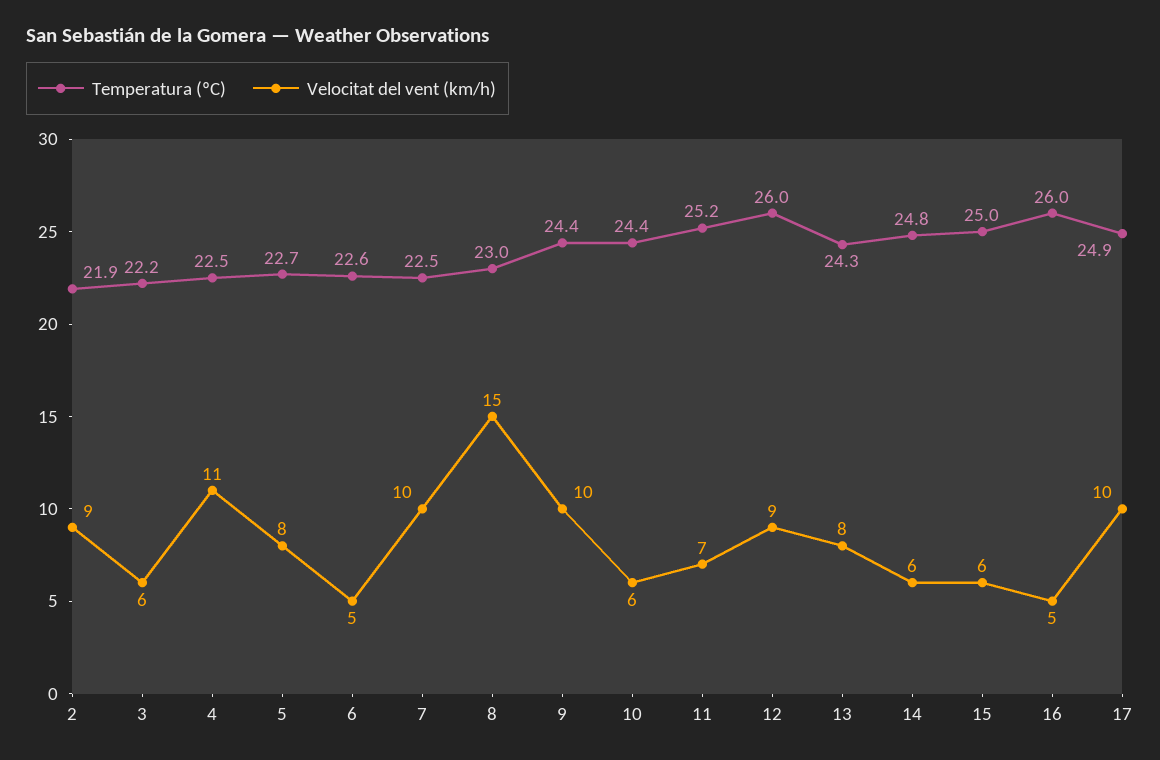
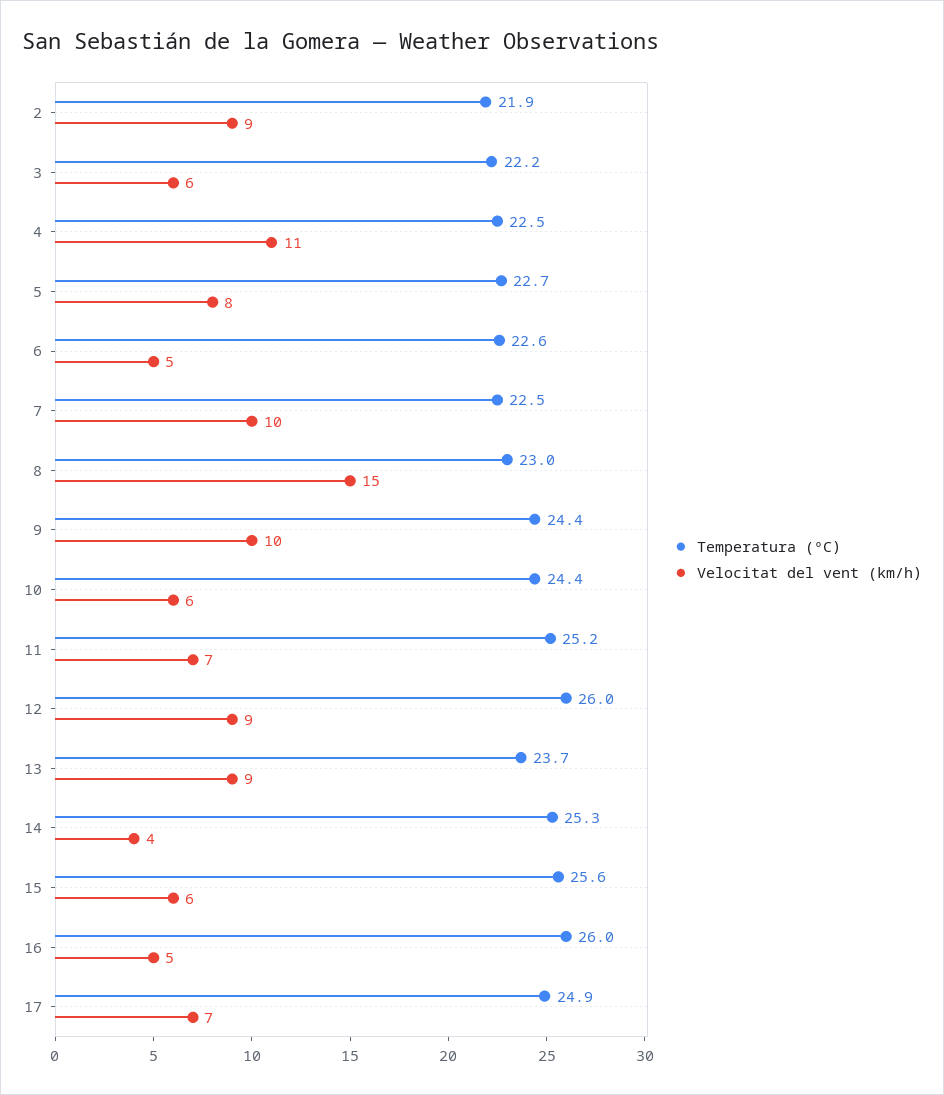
  {
    "Temperatura (ºC)": {
      "2": 21.9,
      "3": 22.2,
      "4": 22.5,
      "5": 22.7,
      "6": 22.6,
      "7": 22.5,
      "8": 23,
      "9": 24.4,
      "10": 24.4,
      "11": 25.2,
      "12": 26,
-     "13": 24.3,
+     "13": 23.7,
-     "14": 24.8,
+     "14": 25.3,
-     "15": 25,
+     "15": 25.6,
      "16": 26,
      "17": 24.9
    },
    "Velocitat del vent (km/h)": {
      "2": 9,
      "3": 6,
      "4": 11,
      "5": 8,
      "6": 5,
      "7": 10,
      "8": 15,
      "9": 10,
      "10": 6,
      "11": 7,
      "12": 9,
-     "13": 8,
+     "13": 9,
-     "14": 6,
+     "14": 4,
      "15": 6,
      "16": 5,
-     "17": 10
+     "17": 7
    }
  }

